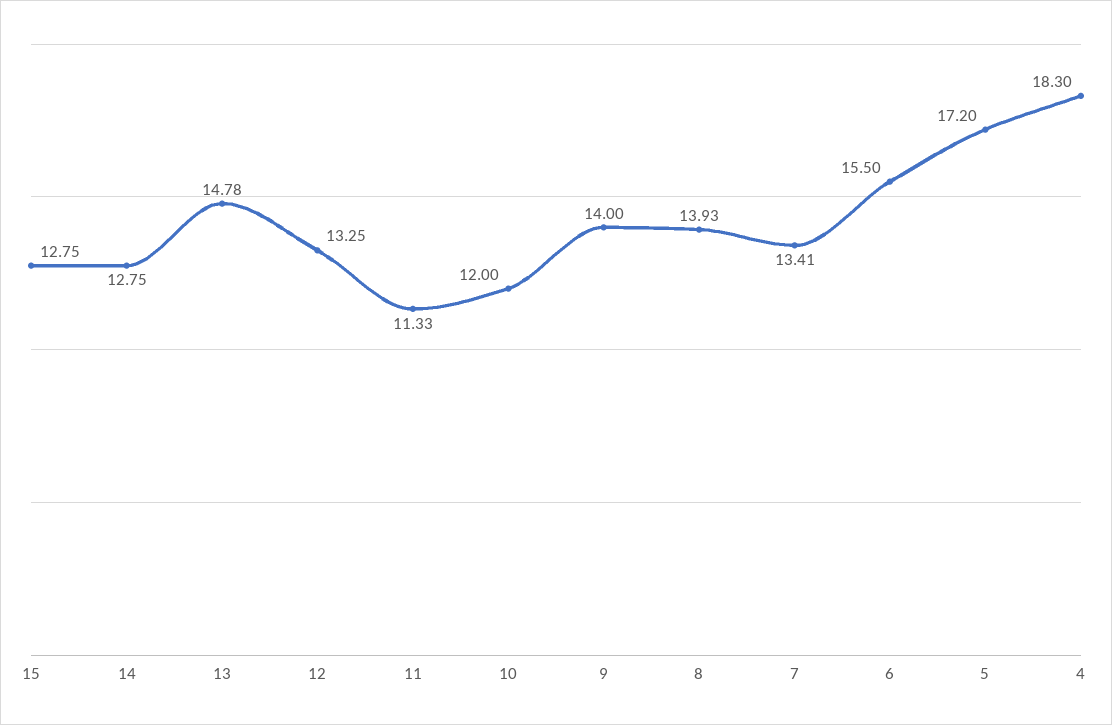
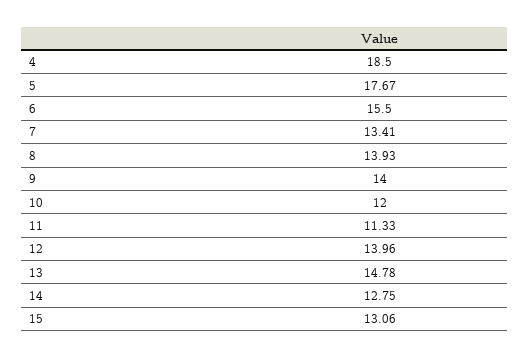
  {
-   "15": 12.75,
+   "15": 13.06,
    "14": 12.75,
    "13": 14.78,
-   "12": 13.25,
+   "12": 13.96,
    "11": 11.33,
    "10": 12,
    "9": 14,
    "8": 13.93,
    "7": 13.41,
    "6": 15.5,
-   "5": 17.2,
+   "5": 17.67,
-   "4": 18.3
+   "4": 18.5
  }

